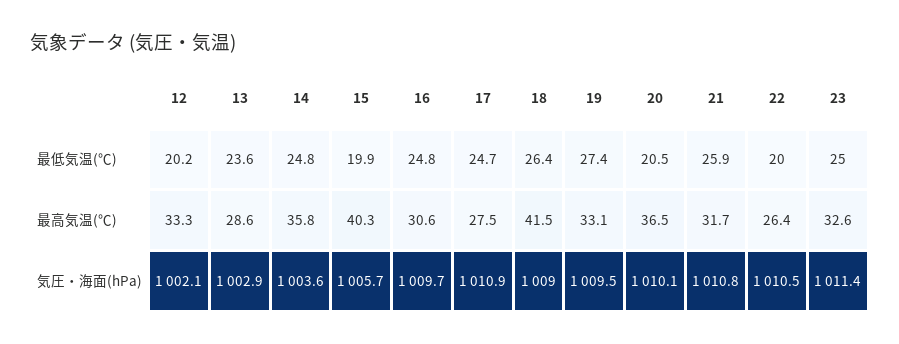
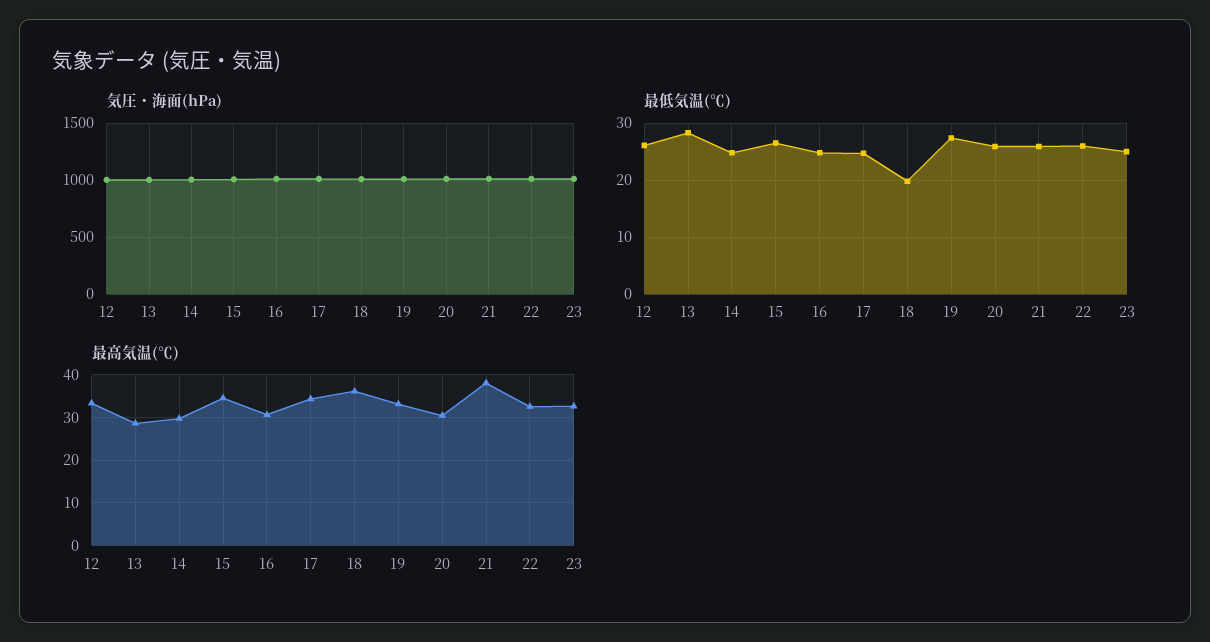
  {
    "最低気温(℃)": {
-     "12": 20.2,
+     "12": 26,
-     "13": 23.6,
+     "13": 28,
      "14": 24.8,
-     "15": 19.9,
+     "15": 26,
      "16": 24.8,
      "17": 24.7,
-     "18": 26.4,
+     "18": 20,
      "19": 27.4,
-     "20": 20.5,
+     "20": 26,
      "21": 25.9,
-     "22": 20,
+     "22": 26,
      "23": 25
    },
    "最高気温(℃)": {
      "12": 33.3,
      "13": 28.6,
-     "14": 35.8,
+     "14": 30,
-     "15": 40.3,
+     "15": 34,
      "16": 30.6,
-     "17": 27.5,
+     "17": 34,
-     "18": 41.5,
+     "18": 36,
      "19": 33.1,
-     "20": 36.5,
+     "20": 30,
-     "21": 31.7,
+     "21": 38,
-     "22": 26.4,
+     "22": 32,
      "23": 32.6
    },
    "気圧・海面(hPa)": {
      "12": 1002.1,
      "13": 1002.9,
      "14": 1003.6,
      "15": 1005.7,
      "16": 1009.7,
      "17": 1010.9,
      "18": 1009,
      "19": 1009.5,
      "20": 1010.1,
      "21": 1010.8,
      "22": 1010.5,
      "23": 1011.4
    }
  }

